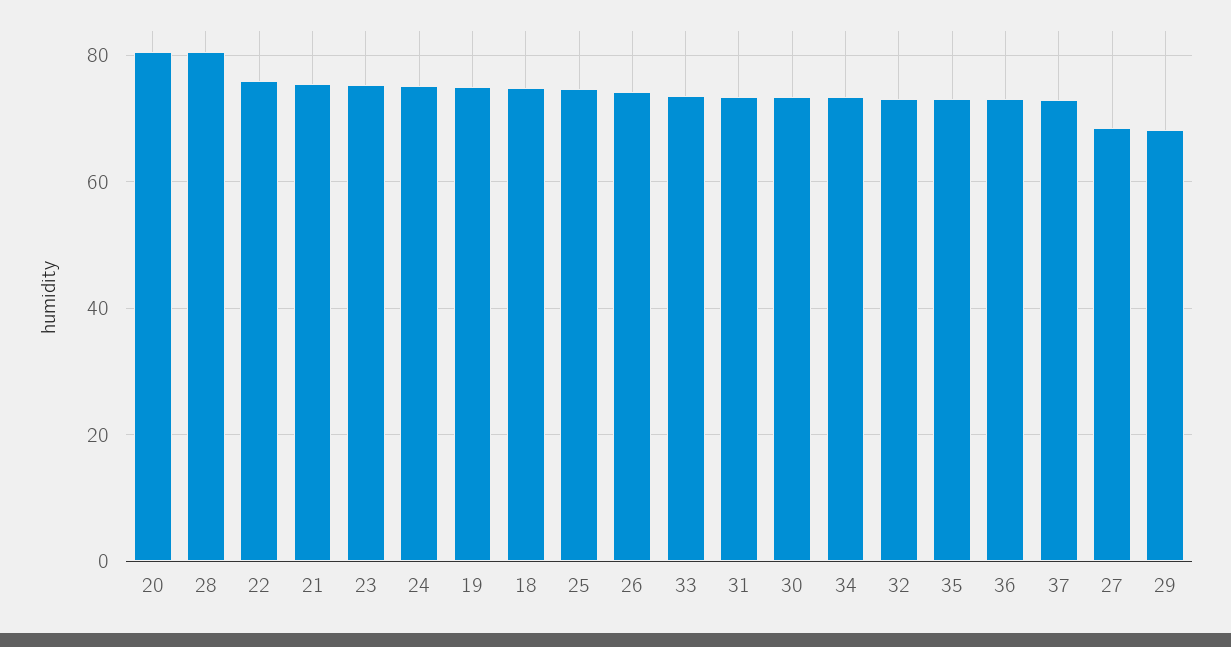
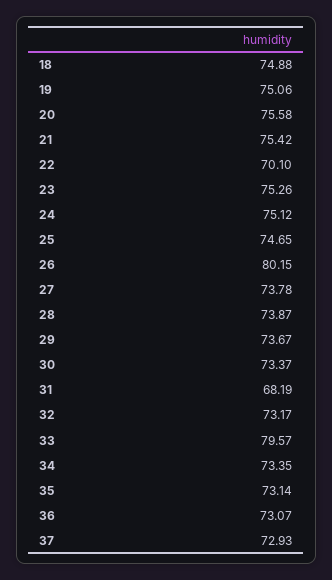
  {
-   "20": 80,
+   "20": 75.58,
-   "28": 80,
+   "28": 73.87,
-   "22": 76,
+   "22": 70.1,
    "21": 75.42,
    "23": 75.26,
    "24": 75.12,
    "19": 75.06,
    "18": 74.88,
    "25": 74.65,
-   "26": 74,
+   "26": 80.15,
-   "33": 74,
+   "33": 79.57,
-   "31": 74,
+   "31": 68.19,
    "30": 73.37,
    "34": 73.35,
    "32": 73.17,
    "35": 73.14,
    "36": 73.07,
    "37": 72.93,
-   "27": 68,
+   "27": 73.78,
-   "29": 68
+   "29": 73.67
  }

